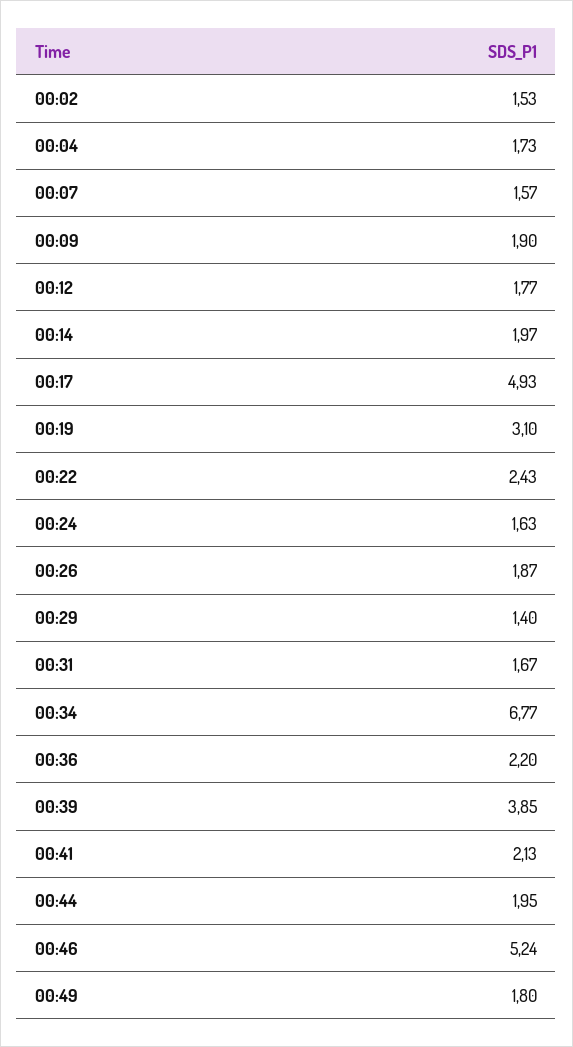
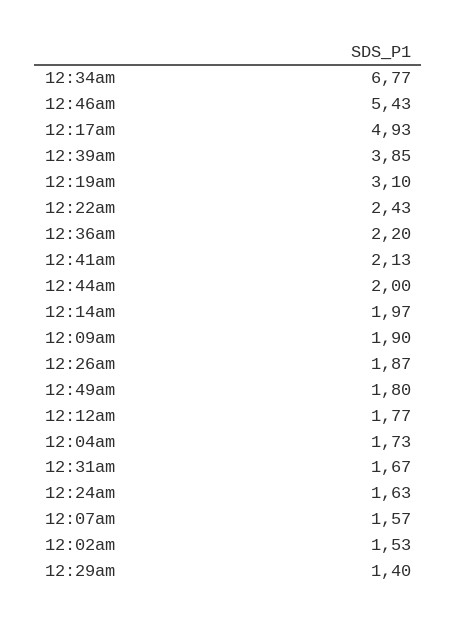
  {
    "00:02": 1.53,
    "00:04": 1.73,
    "00:07": 1.57,
    "00:09": 1.9,
    "00:12": 1.77,
    "00:14": 1.97,
    "00:17": 4.93,
    "00:19": 3.1,
    "00:22": 2.43,
    "00:24": 1.63,
    "00:26": 1.87,
    "00:29": 1.4,
    "00:31": 1.67,
    "00:34": 6.77,
    "00:36": 2.2,
    "00:39": 3.85,
    "00:41": 2.13,
-   "00:44": 1.95,
+   "00:44": 2,
-   "00:46": 5.24,
+   "00:46": 5.43,
    "00:49": 1.8
  }

